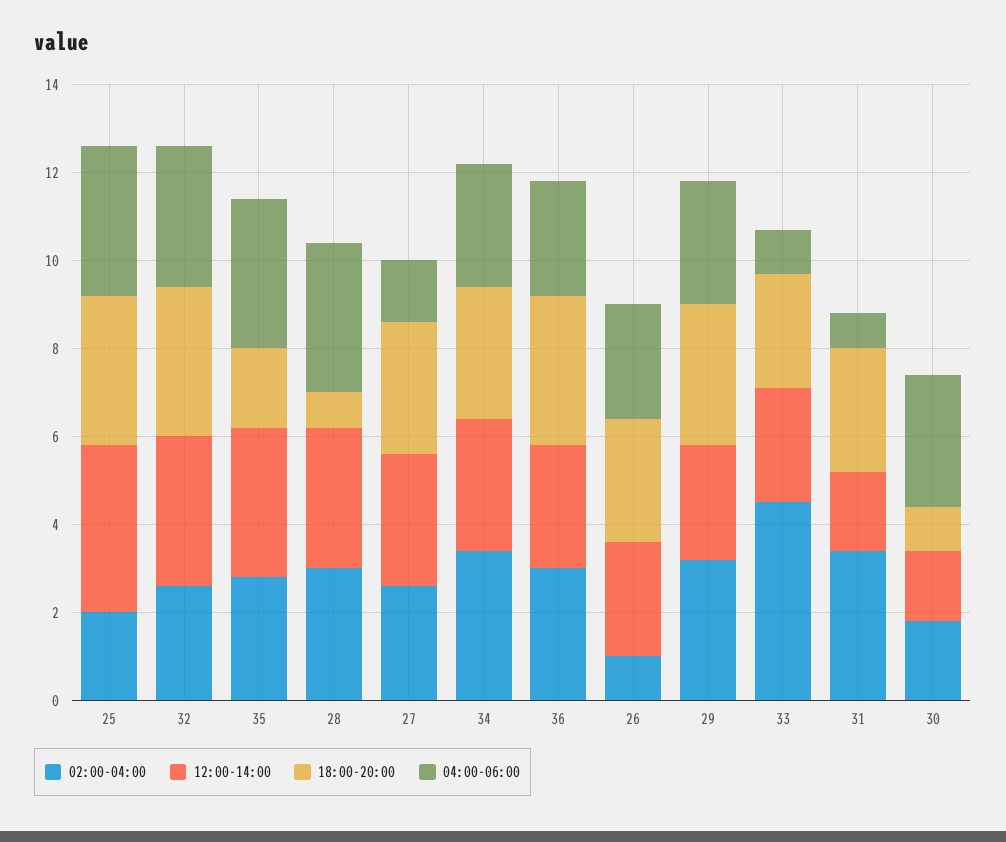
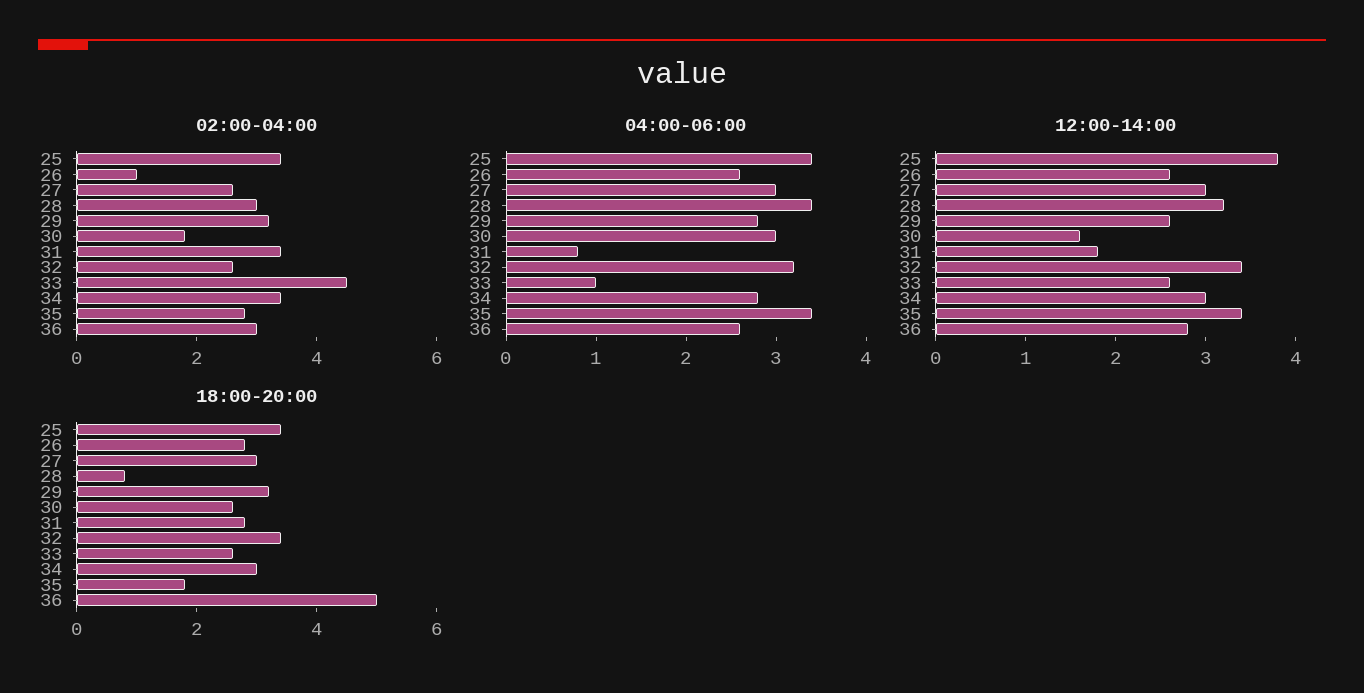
  {
    "02:00-04:00": {
-     "25": 2,
+     "25": 3.5,
      "32": 2.5,
      "35": 3,
      "28": 3,
      "27": 2.5,
      "34": 3.5,
      "36": 3,
      "26": 1,
      "29": 3,
      "33": 4.5,
      "31": 3.5,
      "30": 2
    },
    "12:00-14:00": {
      "25": 3.8,
      "32": 3.4,
      "35": 3.4,
      "28": 3.2,
      "27": 3,
      "34": 3,
      "36": 2.8,
      "26": 2.6,
      "29": 2.6,
      "33": 2.6,
      "31": 1.8,
      "30": 1.6
    },
    "18:00-20:00": {
      "25": 3.5,
      "32": 3.5,
      "35": 2,
      "28": 1,
      "27": 3,
      "34": 3,
-     "36": 3.5,
+     "36": 5,
      "26": 3,
      "29": 3,
      "33": 2.5,
      "31": 3,
-     "30": 1
+     "30": 2.5
    },
    "04:00-06:00": {
      "25": 3.4,
      "32": 3.2,
      "35": 3.4,
      "28": 3.4,
-     "27": 1.5,
+     "27": 3,
      "34": 2.8,
      "36": 2.6,
      "26": 2.6,
      "29": 2.8,
      "33": 1,
      "31": 0.8,
      "30": 3
    }
  }

